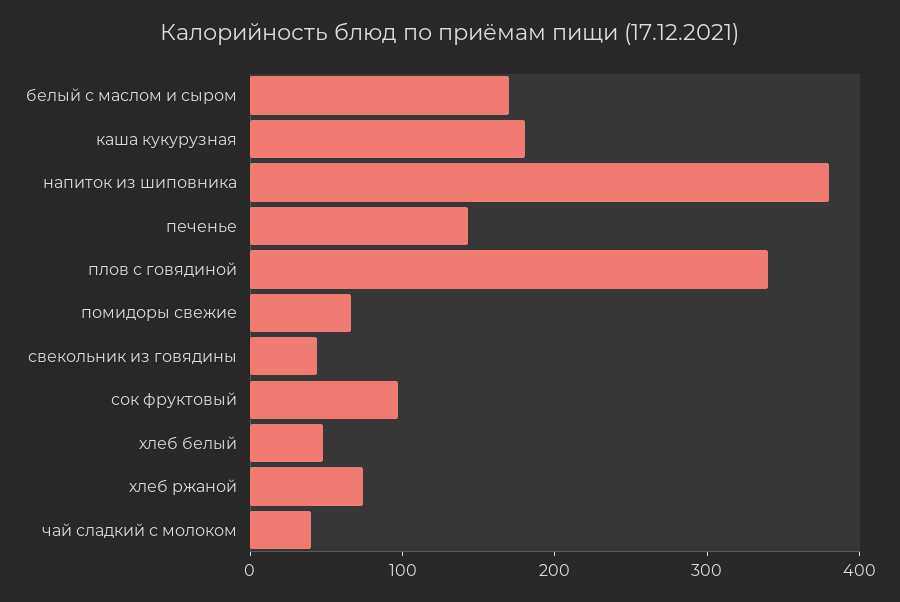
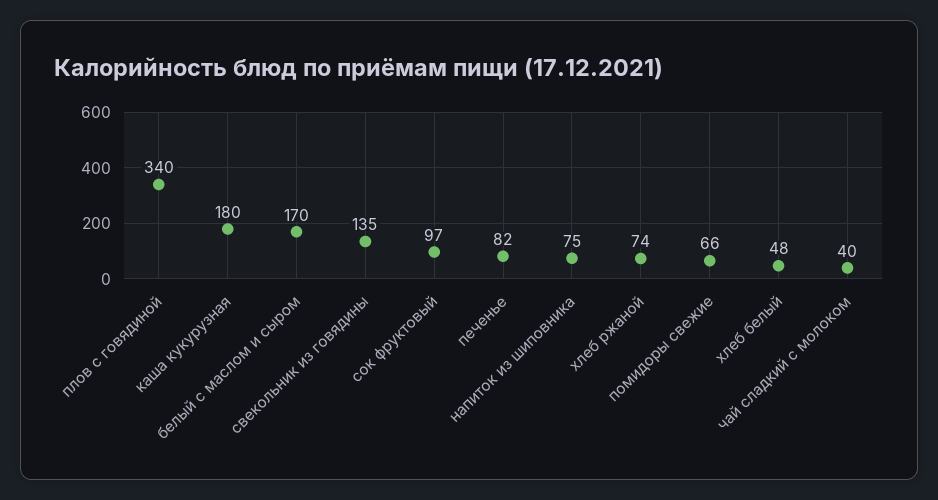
  {
    "белый с маслом и сыром": 170,
    "каша кукурузная": 180,
-   "напиток из шиповника": 380,
+   "напиток из шиповника": 75,
-   "печенье": 140,
+   "печенье": 82,
    "плов с говядиной": 340,
    "помидоры свежие": 66,
-   "свекольник из говядины": 40,
+   "свекольник из говядины": 135,
    "сок фруктовый": 97,
    "хлеб белый": 48,
    "хлеб ржаной": 74,
    "чай сладкий с молоком": 40
  }

